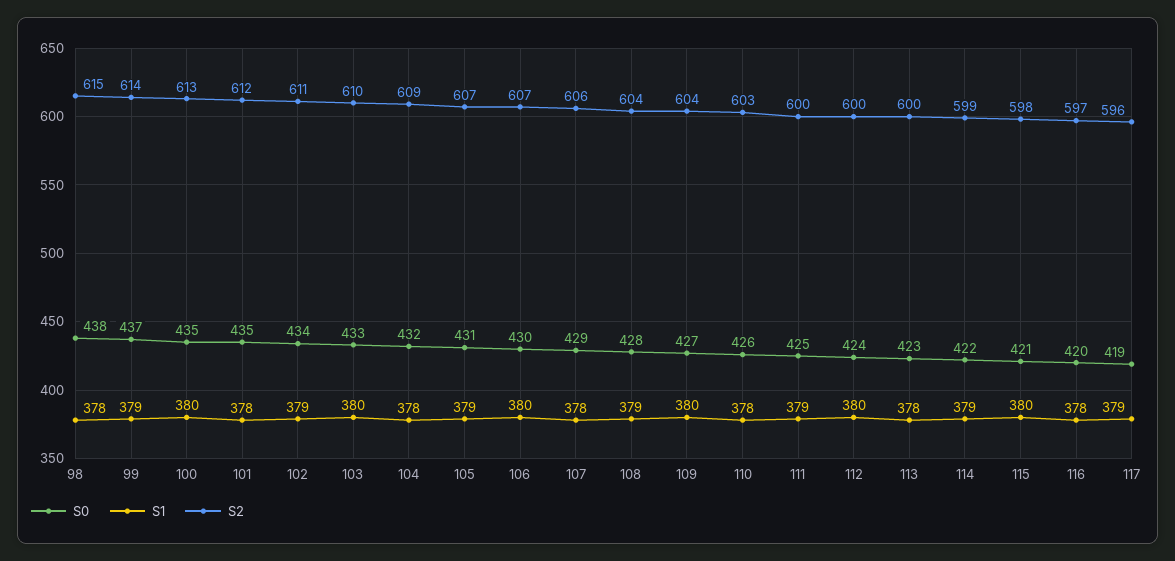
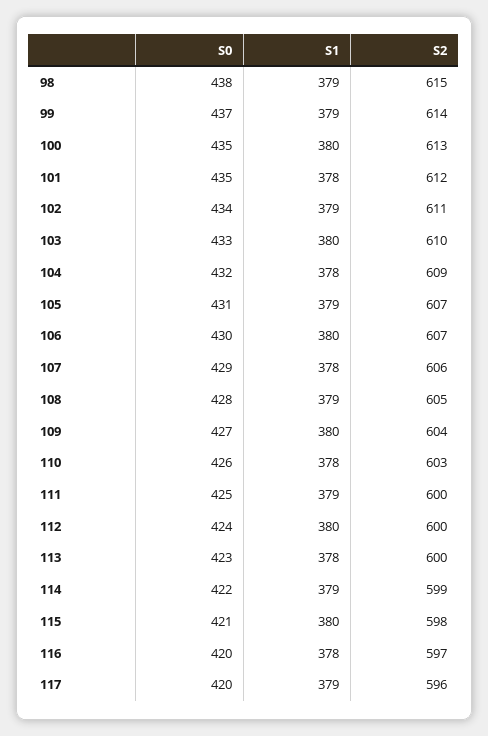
  {
    "S0": {
      "98": 438,
      "99": 437,
      "100": 435,
      "101": 435,
      "102": 434,
      "103": 433,
      "104": 432,
      "105": 431,
      "106": 430,
      "107": 429,
      "108": 428,
      "109": 427,
      "110": 426,
      "111": 425,
      "112": 424,
      "113": 423,
      "114": 422,
      "115": 421,
      "116": 420,
-     "117": 419
+     "117": 420
    },
    "S1": {
-     "98": 378,
+     "98": 379,
      "99": 379,
      "100": 380,
      "101": 378,
      "102": 379,
      "103": 380,
      "104": 378,
      "105": 379,
      "106": 380,
      "107": 378,
      "108": 379,
      "109": 380,
      "110": 378,
      "111": 379,
      "112": 380,
      "113": 378,
      "114": 379,
      "115": 380,
      "116": 378,
      "117": 379
    },
    "S2": {
      "98": 615,
      "99": 614,
      "100": 613,
      "101": 612,
      "102": 611,
      "103": 610,
      "104": 609,
      "105": 607,
      "106": 607,
      "107": 606,
-     "108": 604,
+     "108": 605,
      "109": 604,
      "110": 603,
      "111": 600,
      "112": 600,
      "113": 600,
      "114": 599,
      "115": 598,
      "116": 597,
      "117": 596
    }
  }

